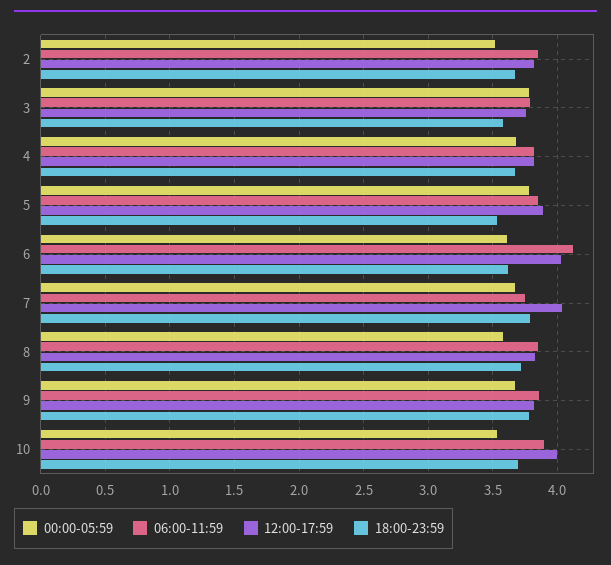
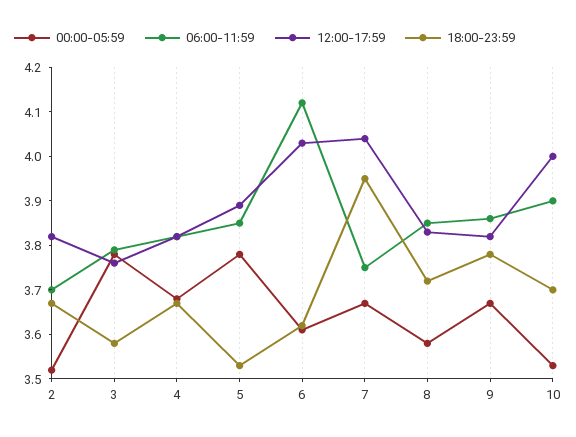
  {
    "00:00-05:59": {
      "2": 3.5,
      "3": 3.8,
      "4": 3.7,
      "5": 3.8,
      "6": 3.6,
      "7": 3.65,
      "8": 3.6,
      "9": 3.65,
      "10": 3.55
    },
    "06:00-11:59": {
-     "2": 3.85,
+     "2": 3.7,
      "3": 3.8,
      "4": 3.8,
      "5": 3.85,
      "6": 4.1,
      "7": 3.75,
      "8": 3.85,
      "9": 3.85,
      "10": 3.9
    },
    "12:00-17:59": {
      "2": 3.8,
      "3": 3.75,
      "4": 3.8,
      "5": 3.9,
      "6": 4.05,
      "7": 4.05,
      "8": 3.85,
      "9": 3.8,
      "10": 4
    },
    "18:00-23:59": {
      "2": 3.65,
      "3": 3.6,
      "4": 3.65,
      "5": 3.55,
      "6": 3.6,
-     "7": 3.8,
+     "7": 3.95,
      "8": 3.7,
      "9": 3.8,
      "10": 3.7
    }
  }

